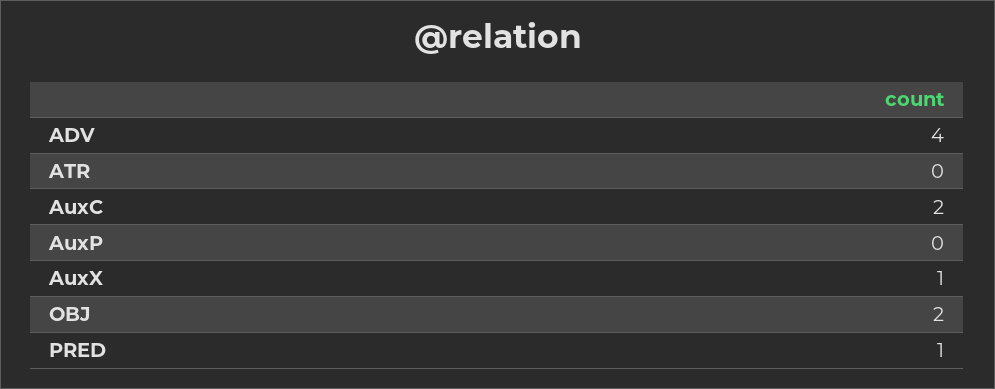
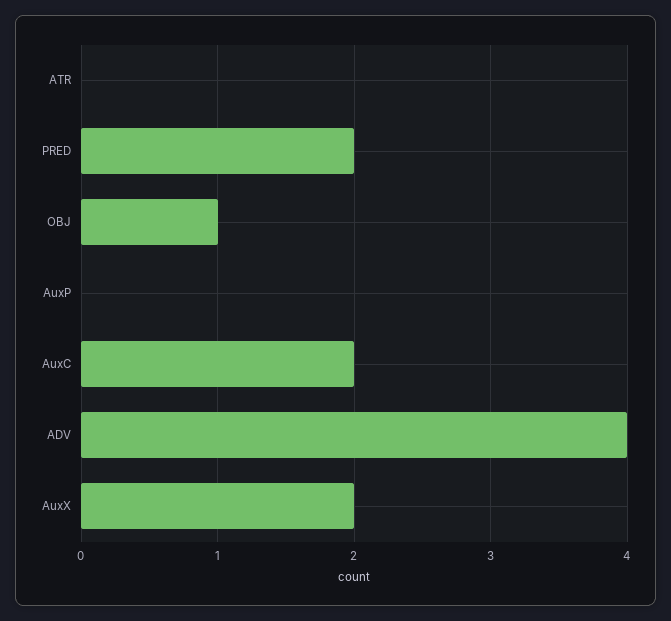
  {
    "ADV": 4,
    "ATR": 0,
    "AuxC": 2,
    "AuxP": 0,
-   "AuxX": 1,
+   "AuxX": 2,
-   "OBJ": 2,
+   "OBJ": 1,
-   "PRED": 1
+   "PRED": 2
  }

